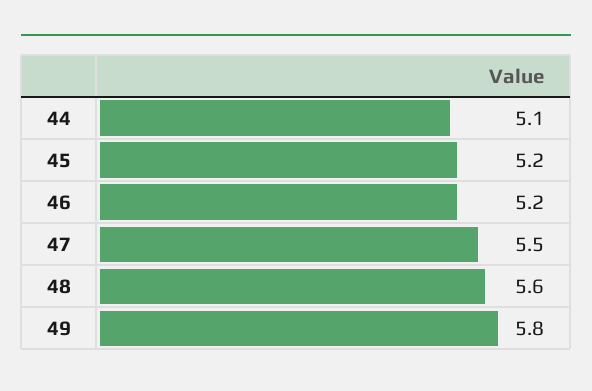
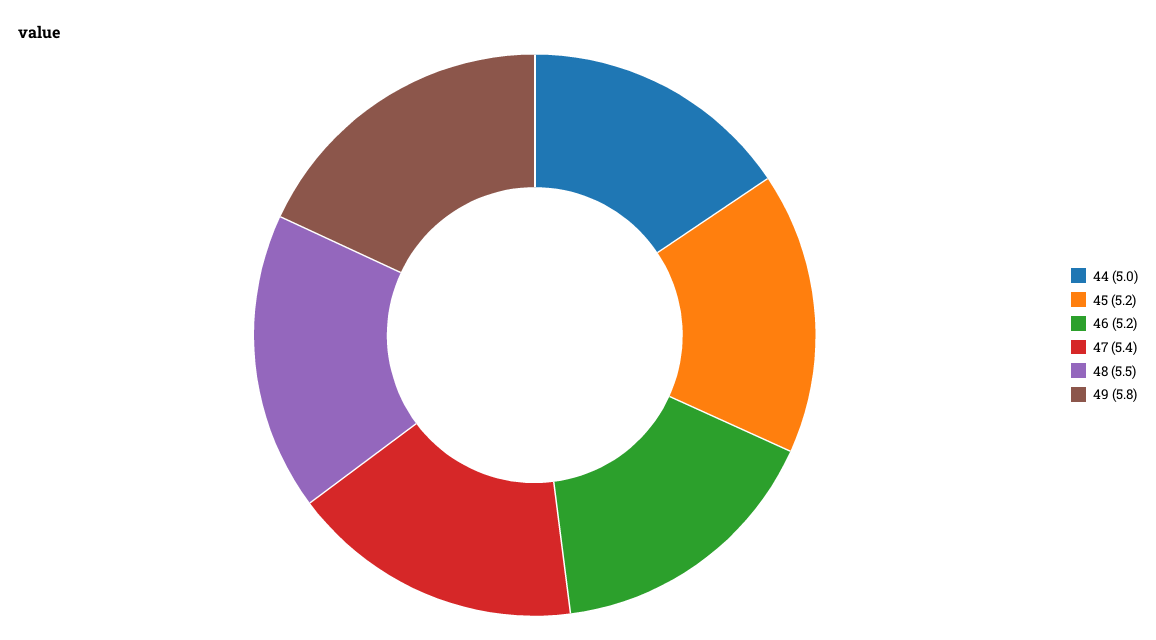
  {
-   "44": 5.1,
+   "44": 5,
    "45": 5.2,
    "46": 5.2,
-   "47": 5.5,
+   "47": 5.4,
-   "48": 5.6,
+   "48": 5.5,
    "49": 5.8
  }

